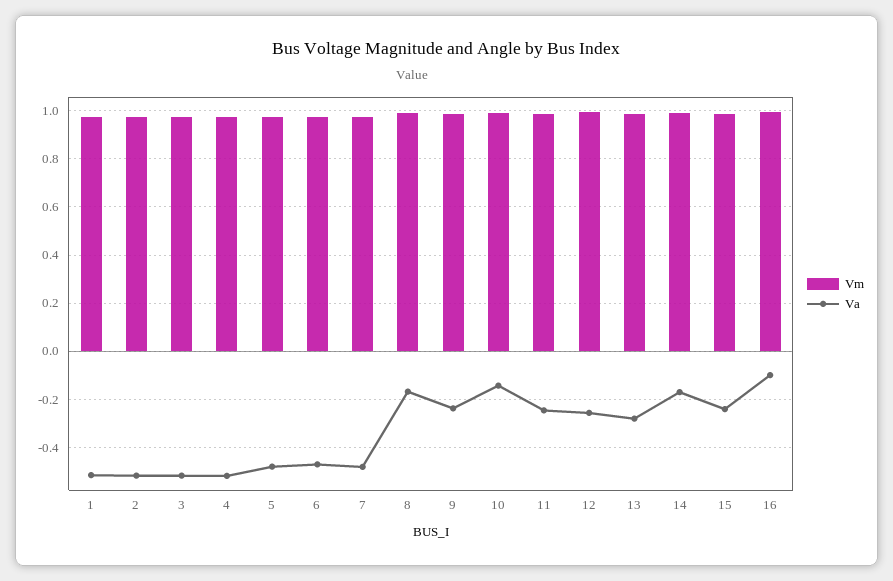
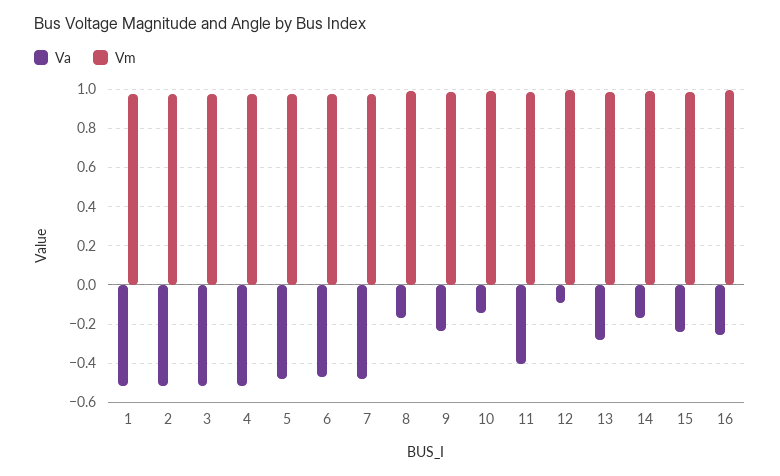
  {
    "Vm": {
      "1": 0.975,
      "2": 0.975,
      "3": 0.975,
      "4": 0.975,
      "5": 0.975,
      "6": 0.975,
      "7": 0.975,
      "8": 1,
      "9": 1,
      "10": 1,
      "11": 0.975,
      "12": 1,
      "13": 0.975,
      "14": 1,
      "15": 0.975,
      "16": 1
    },
    "Va": {
      "1": -0.525,
      "2": -0.525,
      "3": -0.525,
      "4": -0.525,
      "5": -0.475,
      "6": -0.475,
      "7": -0.475,
      "8": -0.175,
      "9": -0.225,
      "10": -0.15,
-     "11": -0.25,
+     "11": -0.4,
-     "12": -0.25,
+     "12": -0.1,
      "13": -0.275,
      "14": -0.175,
      "15": -0.25,
-     "16": -0.1
+     "16": -0.25
    }
  }

